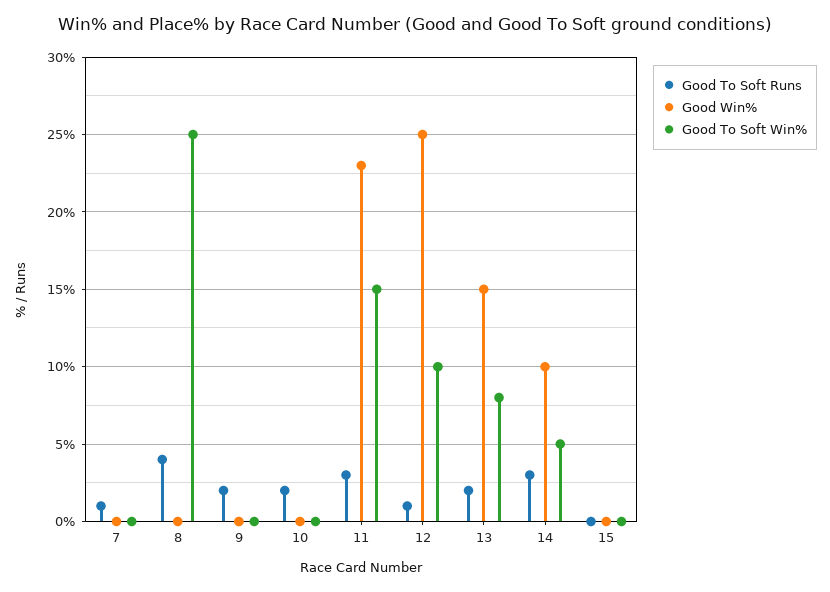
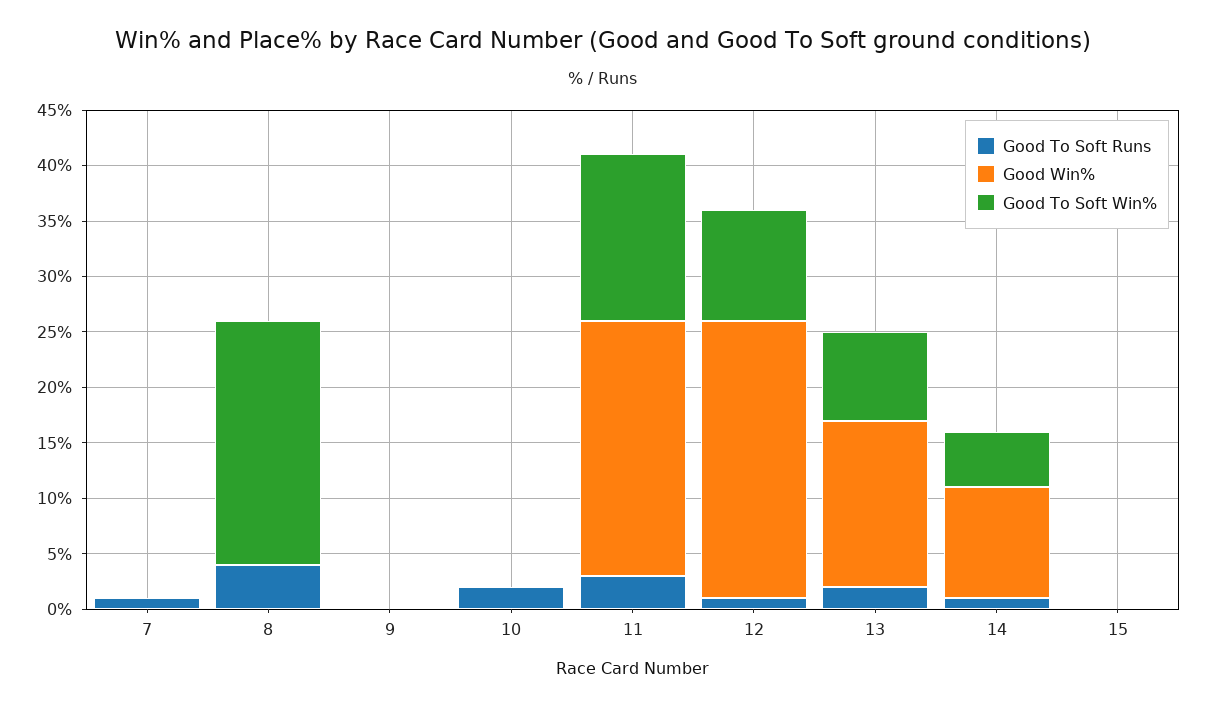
  {
    "Good To Soft Runs": {
      "7": 1,
      "8": 4,
-     "9": 2,
+     "9": 0,
      "10": 2,
      "11": 3,
      "12": 1,
      "13": 2,
-     "14": 3,
+     "14": 1,
      "15": 0
    },
    "Good Win%": {
      "7": 0,
      "8": 0,
      "9": 0,
      "10": 0,
      "11": 23,
      "12": 25,
      "13": 15,
      "14": 10,
      "15": 0
    },
    "Good To Soft Win%": {
      "7": 0,
-     "8": 25,
+     "8": 22,
      "9": 0,
      "10": 0,
      "11": 15,
      "12": 10,
      "13": 8,
      "14": 5,
      "15": 0
    }
  }

